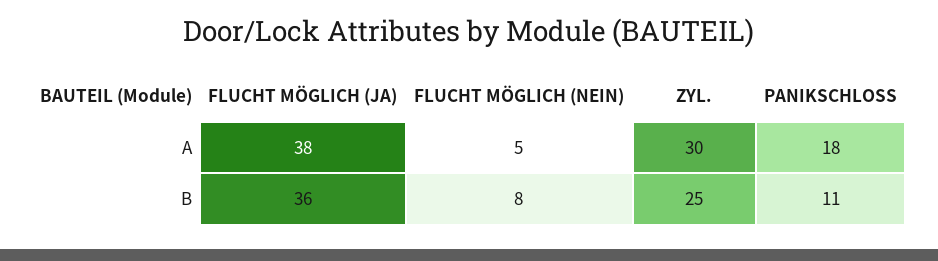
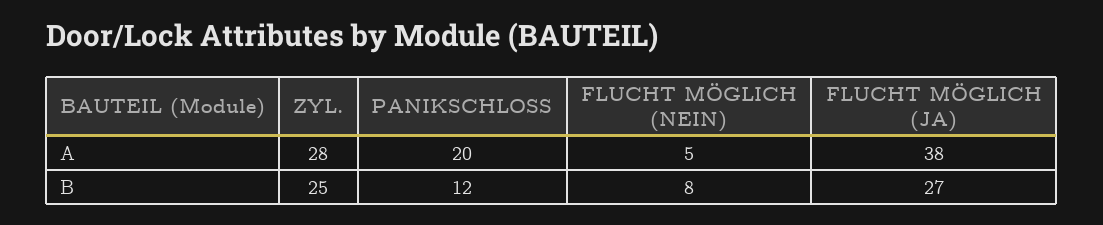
  {
    "FLUCHT MÖGLICH (JA)": {
      "A": 38,
-     "B": 36
+     "B": 27
    },
    "FLUCHT MÖGLICH (NEIN)": {
      "A": 5,
      "B": 8
    },
    "ZYL.": {
-     "A": 30,
+     "A": 28,
      "B": 25
    },
    "PANIKSCHLOSS": {
-     "A": 18,
+     "A": 20,
-     "B": 11
+     "B": 12
    }
  }

